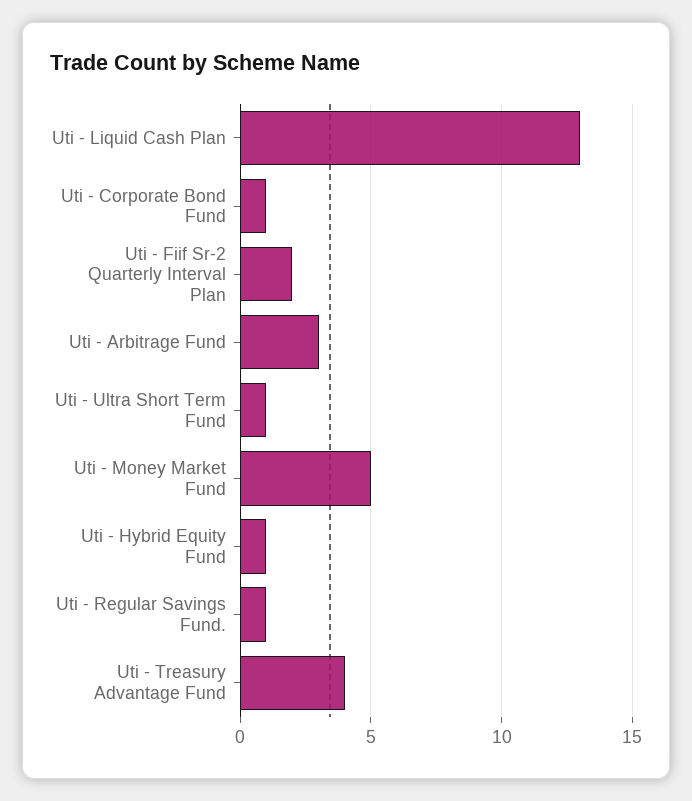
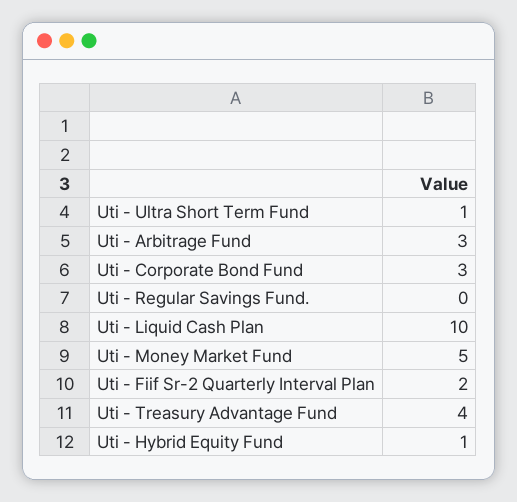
  {
-   "Uti - Liquid Cash Plan": 13,
+   "Uti - Liquid Cash Plan": 10,
-   "Uti - Corporate Bond Fund": 1,
+   "Uti - Corporate Bond Fund": 3,
    "Uti - Fiif Sr-2 Quarterly Interval Plan": 2,
    "Uti - Arbitrage Fund": 3,
    "Uti - Ultra Short Term Fund": 1,
    "Uti - Money Market Fund": 5,
    "Uti - Hybrid Equity Fund": 1,
-   "Uti - Regular Savings Fund.": 1,
+   "Uti - Regular Savings Fund.": 0,
    "Uti - Treasury Advantage Fund": 4
  }

